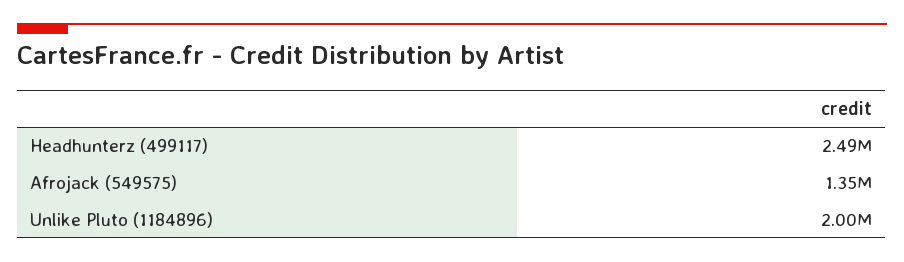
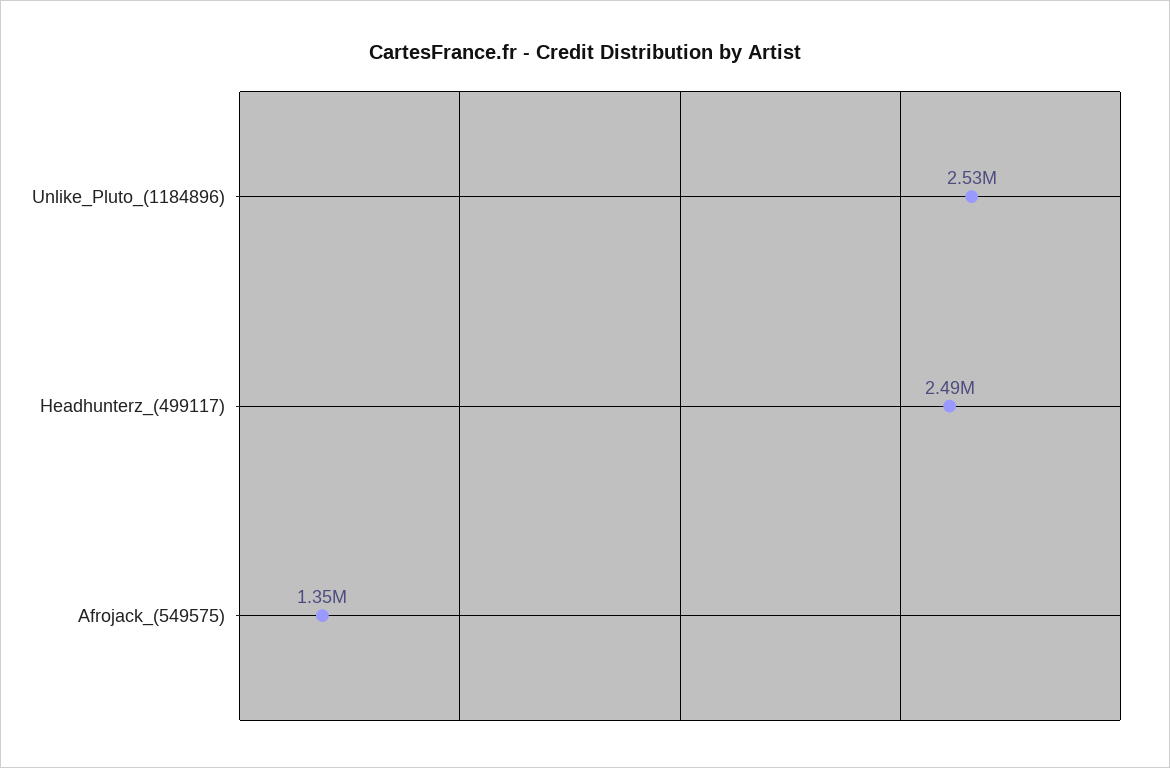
  {
    "Headhunterz (499117)": 2490000,
    "Afrojack (549575)": 1350000,
-   "Unlike Pluto (1184896)": 2000000
+   "Unlike Pluto (1184896)": 2530000
  }

